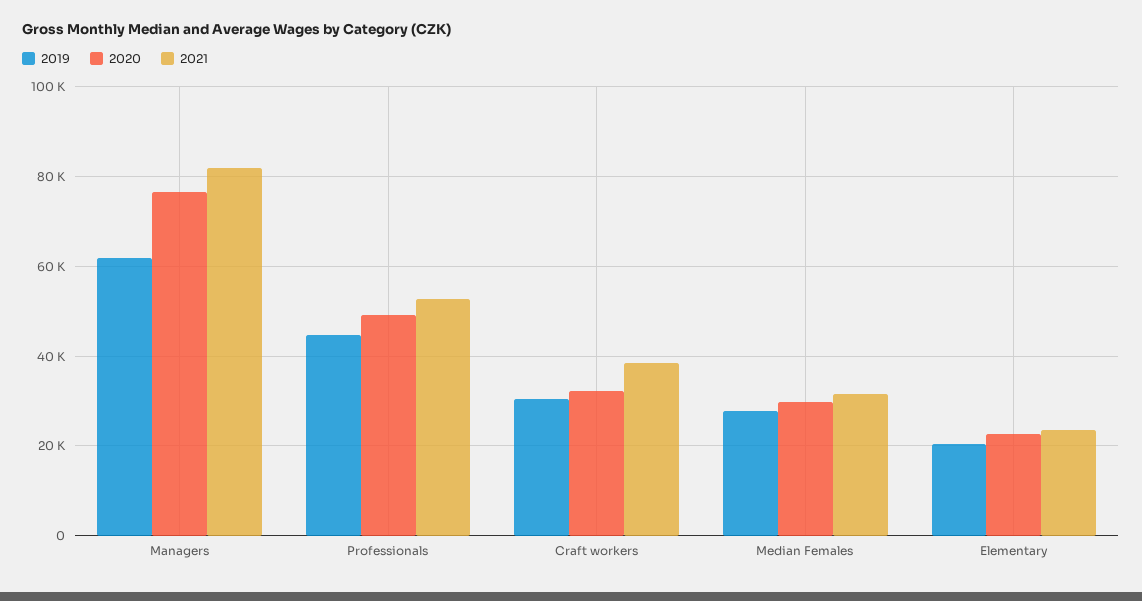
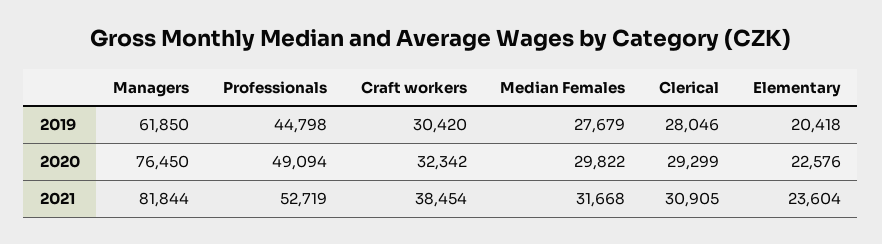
  {
    "2019": {
      "Managers": 61850,
      "Professionals": 44798,
      "Craft workers": 30420,
      "Median Females": 27679,
-     "Elementary": 20418
+     "Elementary": 20418,
+     "Clerical": 28046
    },
    "2020": {
      "Managers": 76450,
      "Professionals": 49094,
      "Craft workers": 32342,
      "Median Females": 29822,
-     "Elementary": 22576
+     "Elementary": 22576,
+     "Clerical": 29299
    },
    "2021": {
      "Managers": 81844,
      "Professionals": 52719,
      "Craft workers": 38454,
      "Median Females": 31668,
-     "Elementary": 23604
+     "Elementary": 23604,
+     "Clerical": 30905
    }
  }

